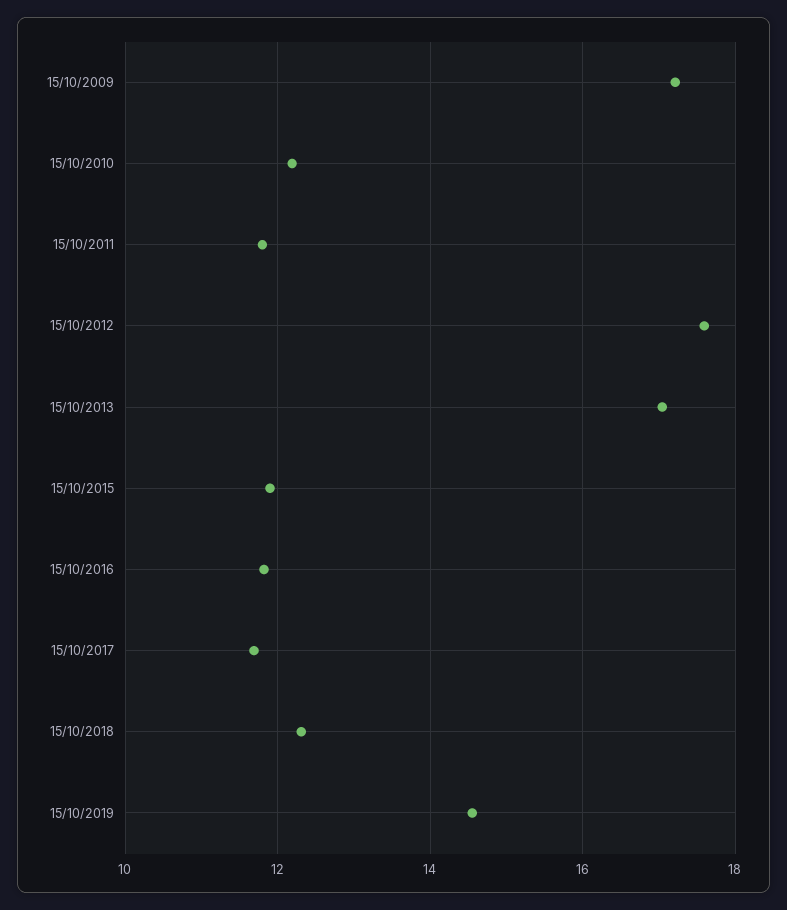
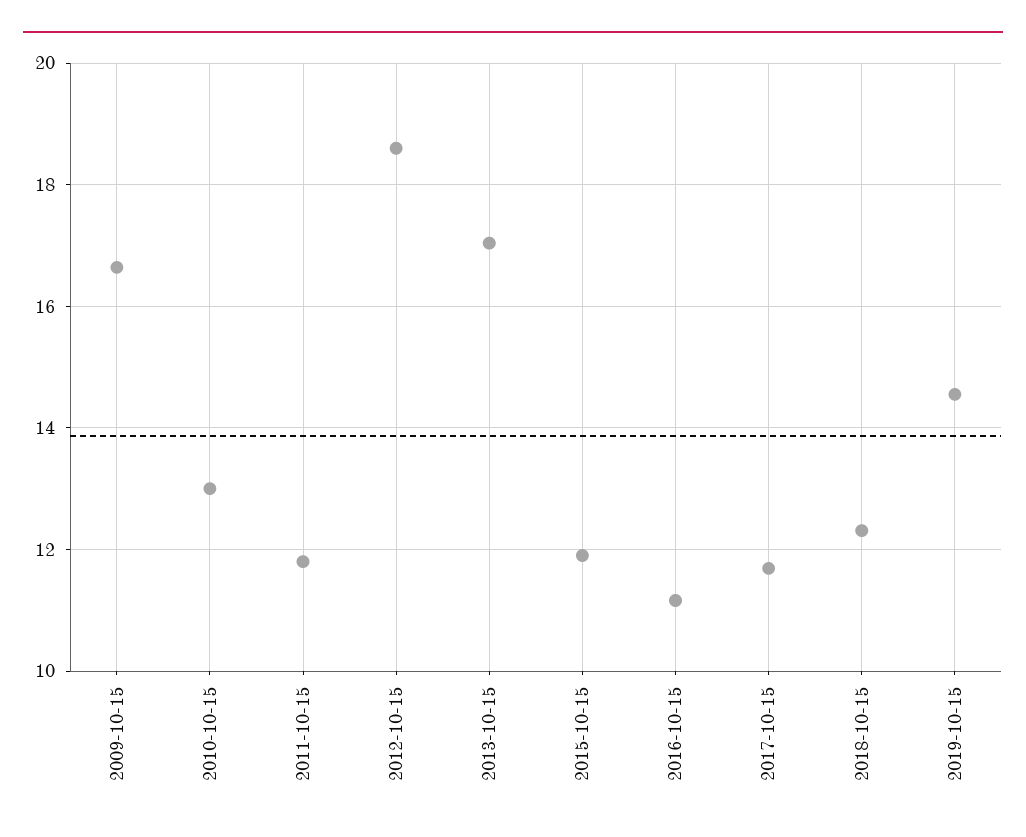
  {
-   "15/10/2009": 17.2,
+   "15/10/2009": 16.6,
-   "15/10/2010": 12.2,
+   "15/10/2010": 13,
    "15/10/2011": 11.8,
-   "15/10/2012": 17.6,
+   "15/10/2012": 18.6,
    "15/10/2013": 17,
    "15/10/2015": 12,
-   "15/10/2016": 11.8,
+   "15/10/2016": 11.2,
    "15/10/2017": 11.6,
    "15/10/2018": 12.4,
    "15/10/2019": 14.6
  }

